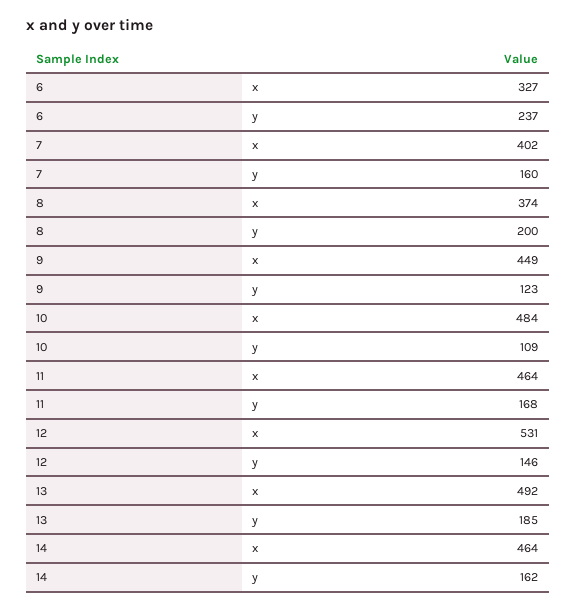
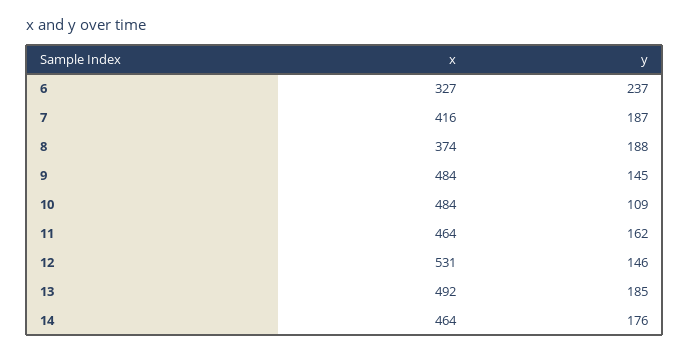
  {
    "6": {
      "x": 327,
      "y": 237
    },
    "7": {
-     "x": 402,
+     "x": 416,
-     "y": 160
+     "y": 187
    },
    "8": {
      "x": 374,
-     "y": 200
+     "y": 188
    },
    "9": {
-     "x": 449,
+     "x": 484,
-     "y": 123
+     "y": 145
    },
    "10": {
      "x": 484,
      "y": 109
    },
    "11": {
      "x": 464,
-     "y": 168
+     "y": 162
    },
    "12": {
      "x": 531,
      "y": 146
    },
    "13": {
      "x": 492,
      "y": 185
    },
    "14": {
      "x": 464,
-     "y": 162
+     "y": 176
    }
  }

